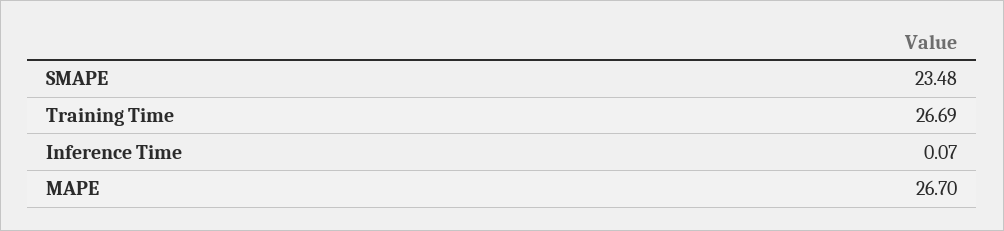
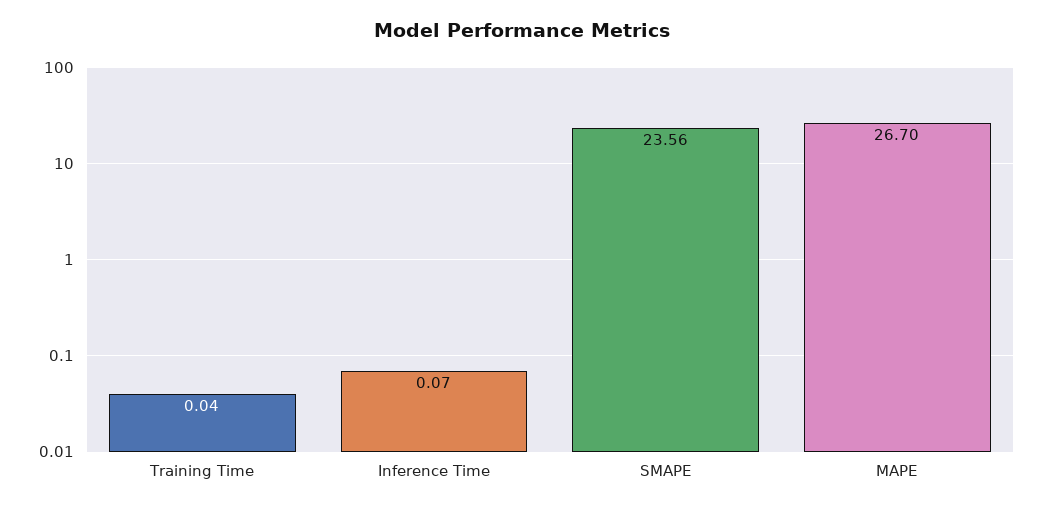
  {
-   "SMAPE": 23.48,
+   "SMAPE": 23.56,
-   "Training Time": 26.69,
+   "Training Time": 0.04,
    "Inference Time": 0.07,
    "MAPE": 26.7
  }

